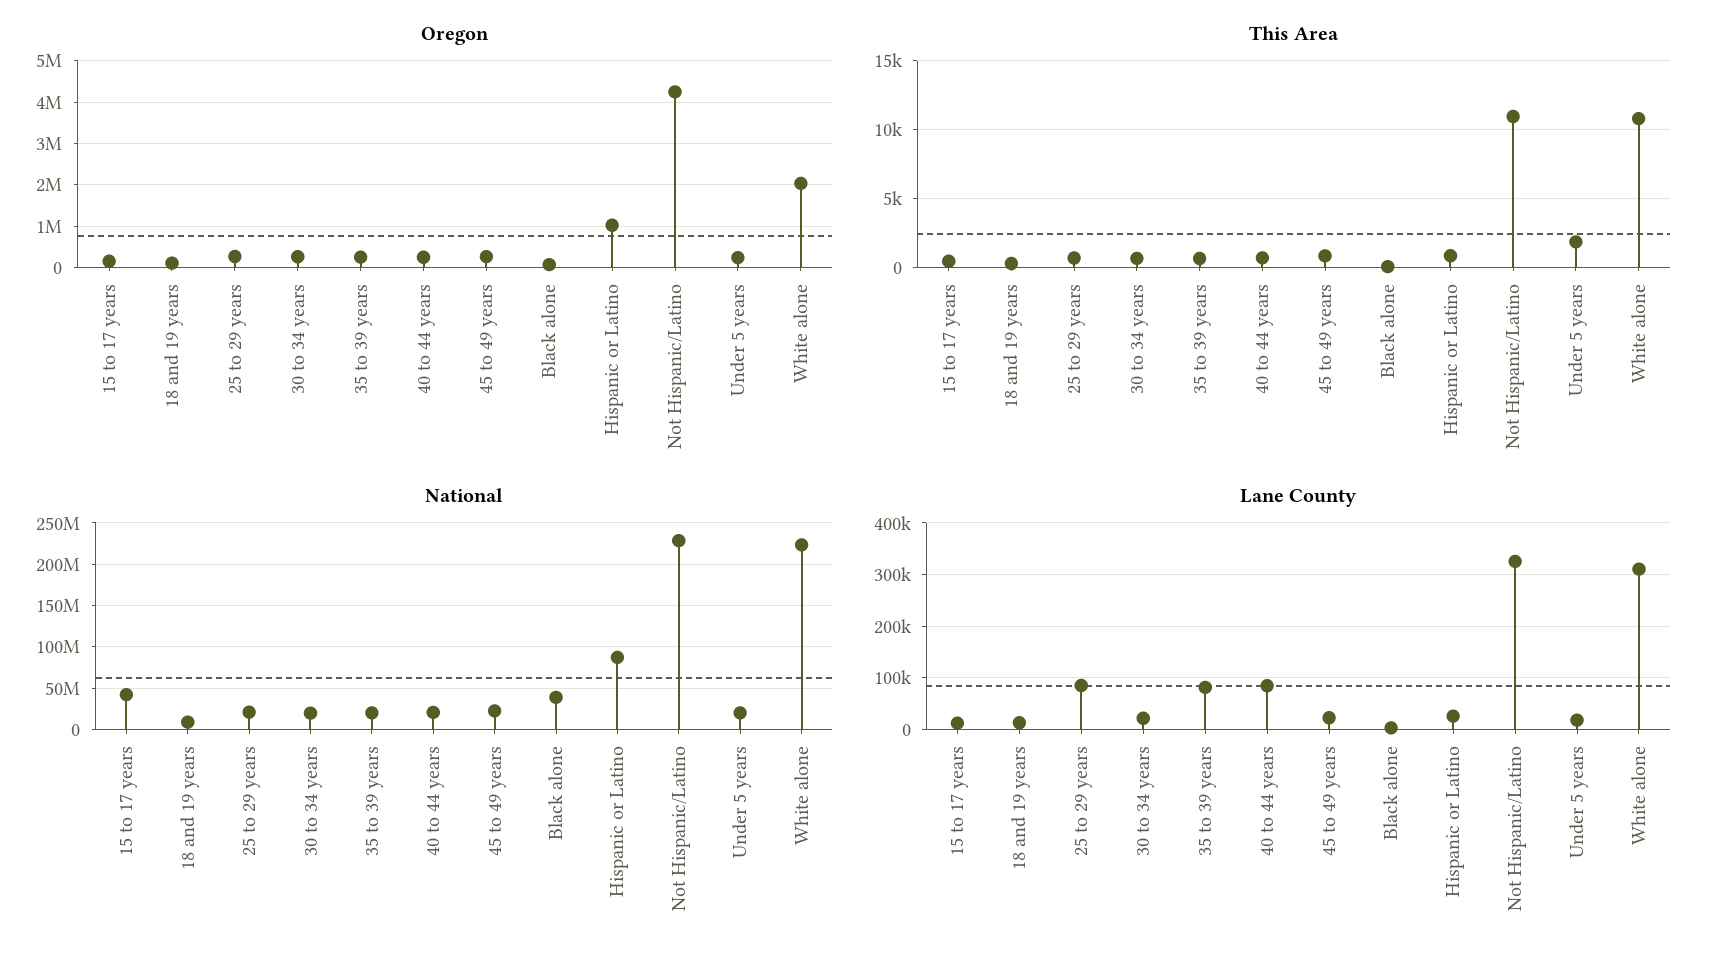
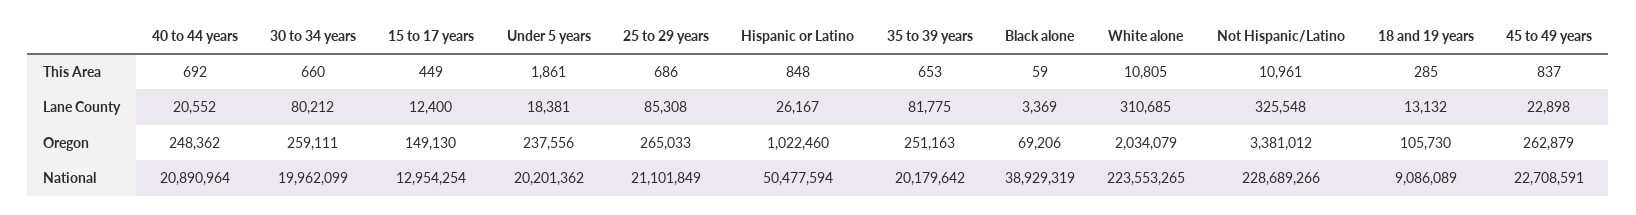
  {
    "Oregon": {
      "15 to 17 years": 149130,
      "18 and 19 years": 105730,
      "25 to 29 years": 265033,
      "30 to 34 years": 259111,
      "35 to 39 years": 251163,
      "40 to 44 years": 248362,
      "45 to 49 years": 262879,
      "Black alone": 69206,
      "Hispanic or Latino": 1022460,
-     "Not Hispanic/Latino": 4200000,
+     "Not Hispanic/Latino": 3381012,
      "Under 5 years": 237556,
      "White alone": 2034079
    },
    "This Area": {
      "15 to 17 years": 449,
      "18 and 19 years": 285,
      "25 to 29 years": 686,
      "30 to 34 years": 660,
      "35 to 39 years": 653,
      "40 to 44 years": 692,
      "45 to 49 years": 837,
      "Black alone": 59,
      "Hispanic or Latino": 848,
      "Not Hispanic/Latino": 10961,
      "Under 5 years": 1861,
      "White alone": 10805
    },
    "National": {
-     "15 to 17 years": 40000000,
+     "15 to 17 years": 12954254,
      "18 and 19 years": 9086089,
      "25 to 29 years": 21101849,
      "30 to 34 years": 19962099,
      "35 to 39 years": 20179642,
      "40 to 44 years": 20890964,
      "45 to 49 years": 22708591,
      "Black alone": 38929319,
-     "Hispanic or Latino": 90000000,
+     "Hispanic or Latino": 50477594,
      "Not Hispanic/Latino": 228689266,
      "Under 5 years": 20201362,
      "White alone": 223553265
    },
    "Lane County": {
      "15 to 17 years": 12400,
      "18 and 19 years": 13132,
      "25 to 29 years": 85308,
-     "30 to 34 years": 20000,
+     "30 to 34 years": 80212,
      "35 to 39 years": 81775,
-     "40 to 44 years": 80000,
+     "40 to 44 years": 20552,
      "45 to 49 years": 22898,
      "Black alone": 3369,
      "Hispanic or Latino": 26167,
      "Not Hispanic/Latino": 325548,
      "Under 5 years": 18381,
      "White alone": 310685
    }
  }

